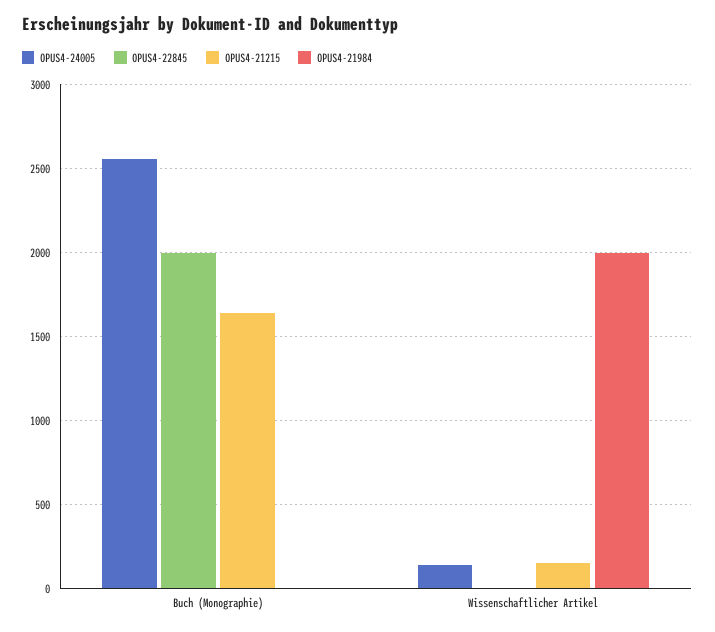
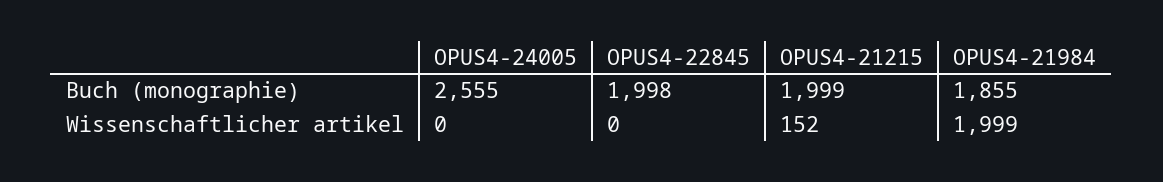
  {
    "OPUS4-24005": {
      "Buch (Monographie)": 2555,
-     "Wissenschaftlicher Artikel": 150
+     "Wissenschaftlicher Artikel": 0
    },
    "OPUS4-22845": {
      "Buch (Monographie)": 1998,
      "Wissenschaftlicher Artikel": 0
    },
    "OPUS4-21215": {
-     "Buch (Monographie)": 1650,
+     "Buch (Monographie)": 1999,
      "Wissenschaftlicher Artikel": 152
    },
    "OPUS4-21984": {
-     "Buch (Monographie)": 0,
+     "Buch (Monographie)": 1855,
      "Wissenschaftlicher Artikel": 1999
    }
  }

